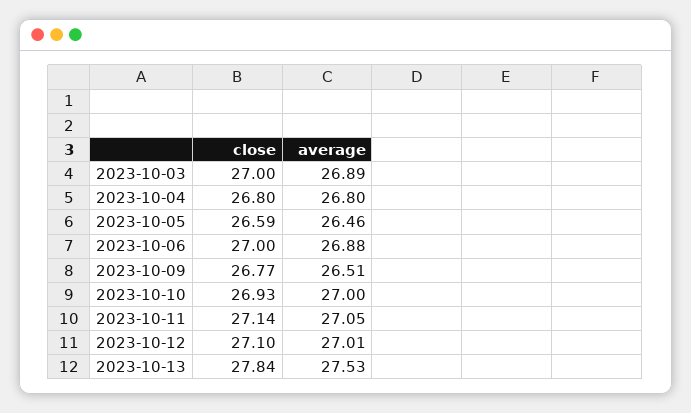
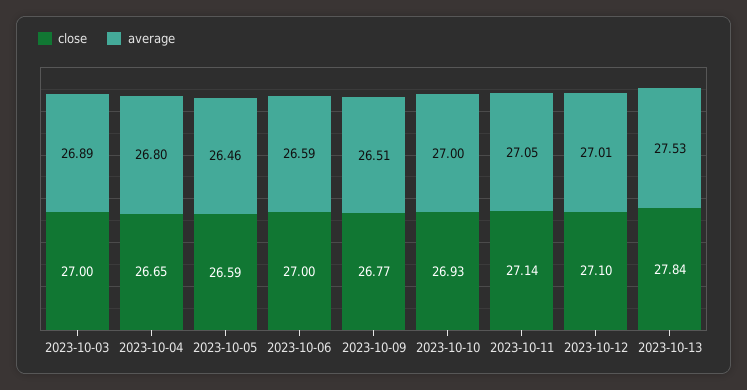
  {
    "close": {
      "2023-10-03": 27,
-     "2023-10-04": 26.8,
+     "2023-10-04": 26.65,
      "2023-10-05": 26.59,
      "2023-10-06": 27,
      "2023-10-09": 26.77,
      "2023-10-10": 26.93,
      "2023-10-11": 27.14,
      "2023-10-12": 27.1,
      "2023-10-13": 27.84
    },
    "average": {
      "2023-10-03": 26.89,
      "2023-10-04": 26.8,
      "2023-10-05": 26.46,
-     "2023-10-06": 26.88,
+     "2023-10-06": 26.59,
      "2023-10-09": 26.51,
      "2023-10-10": 27,
      "2023-10-11": 27.05,
      "2023-10-12": 27.01,
      "2023-10-13": 27.53
    }
  }

